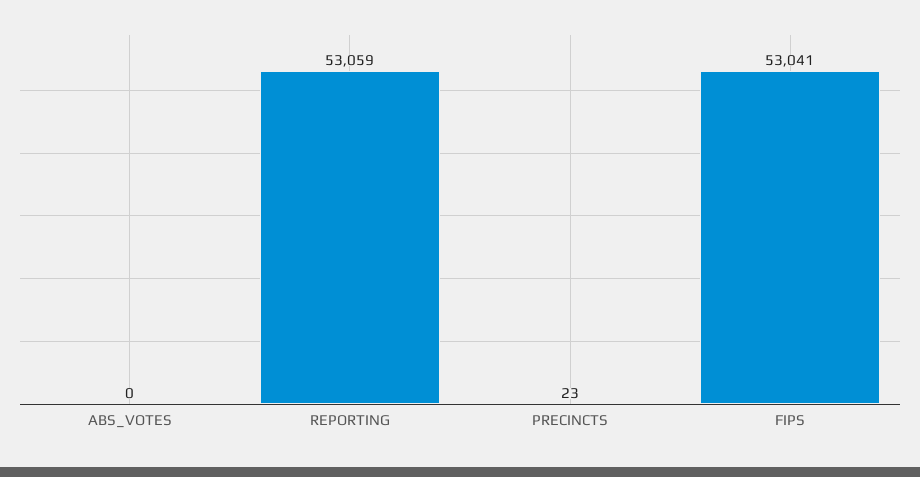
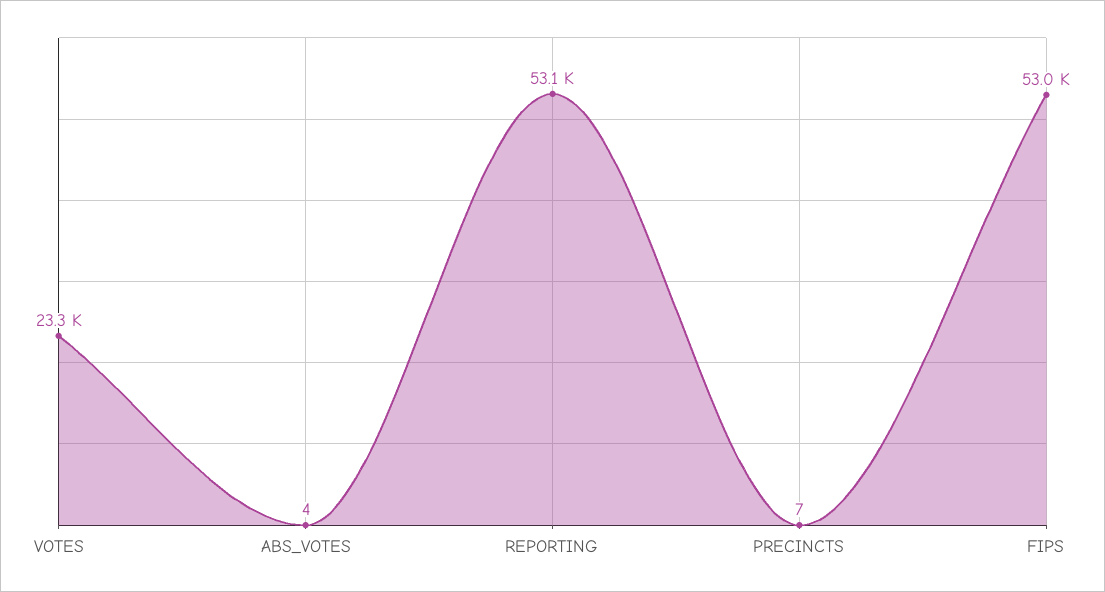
  {
-   "ABS_VOTES": 0,
+   "ABS_VOTES": 4,
    "REPORTING": 53059,
-   "PRECINCTS": 23,
+   "PRECINCTS": 7,
-   "FIPS": 53041
+   "FIPS": 53041,
+   "VOTES": 23300
  }

